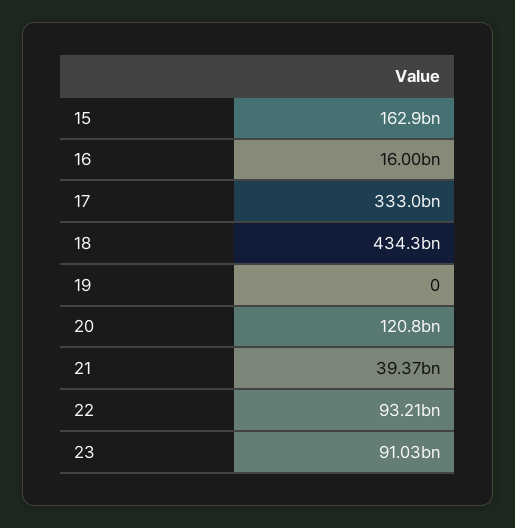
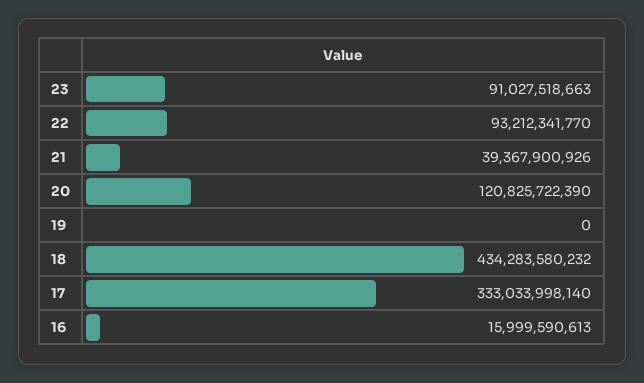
  {
-   "15": 162900000000,
    "16": 15999590613,
    "17": 333033998140,
    "18": 434283580232,
    "19": 0,
    "20": 120825722390,
    "21": 39367900926,
    "22": 93212341770,
    "23": 91027518663
  }

